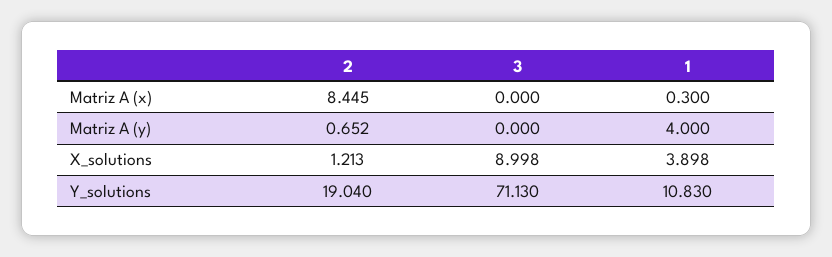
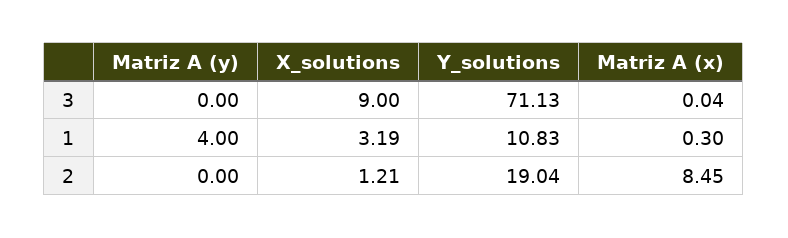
  {
    "2": {
      "Matriz A (x)": 8.445,
-     "Matriz A (y)": 0.652,
+     "Matriz A (y)": 0,
      "X_solutions": 1.213,
      "Y_solutions": 19.04
    },
    "3": {
-     "Matriz A (x)": 0,
+     "Matriz A (x)": 0.04,
      "Matriz A (y)": 0,
      "X_solutions": 8.998,
      "Y_solutions": 71.13
    },
    "1": {
      "Matriz A (x)": 0.3,
      "Matriz A (y)": 4,
-     "X_solutions": 3.898,
+     "X_solutions": 3.19,
      "Y_solutions": 10.83
    }
  }

